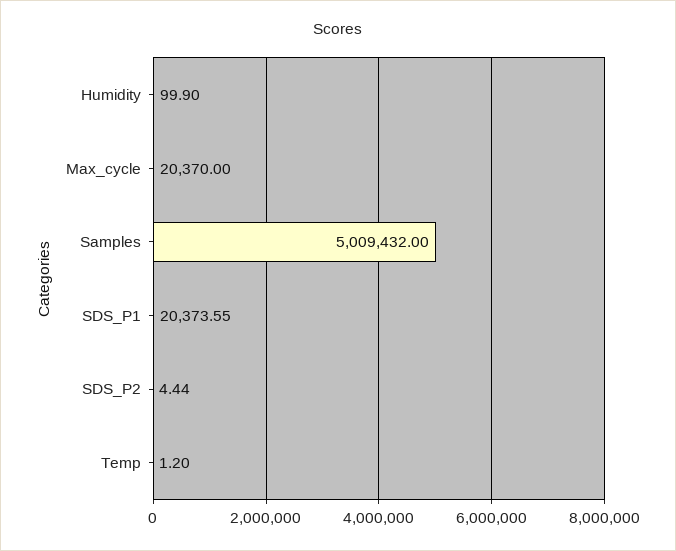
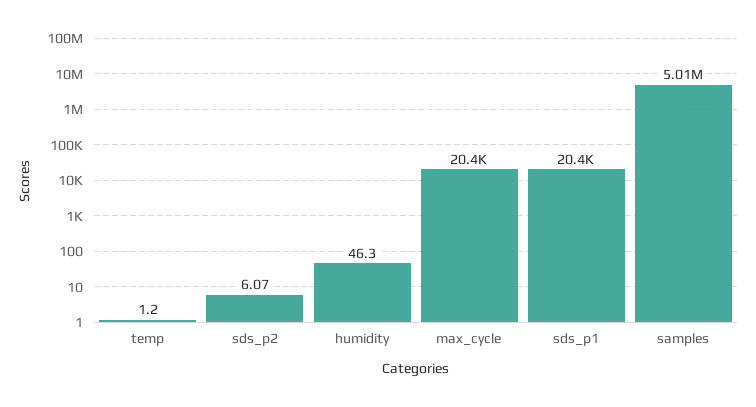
  {
-   "Humidity": 99.9,
+   "Humidity": 46.3,
    "Max_cycle": 20370,
    "Samples": 5009432,
    "SDS_P1": 20373.55,
-   "SDS_P2": 4.44,
+   "SDS_P2": 6.07,
    "Temp": 1.2
  }

